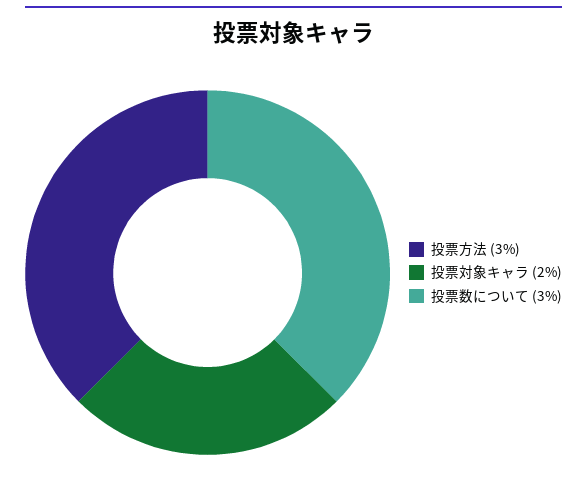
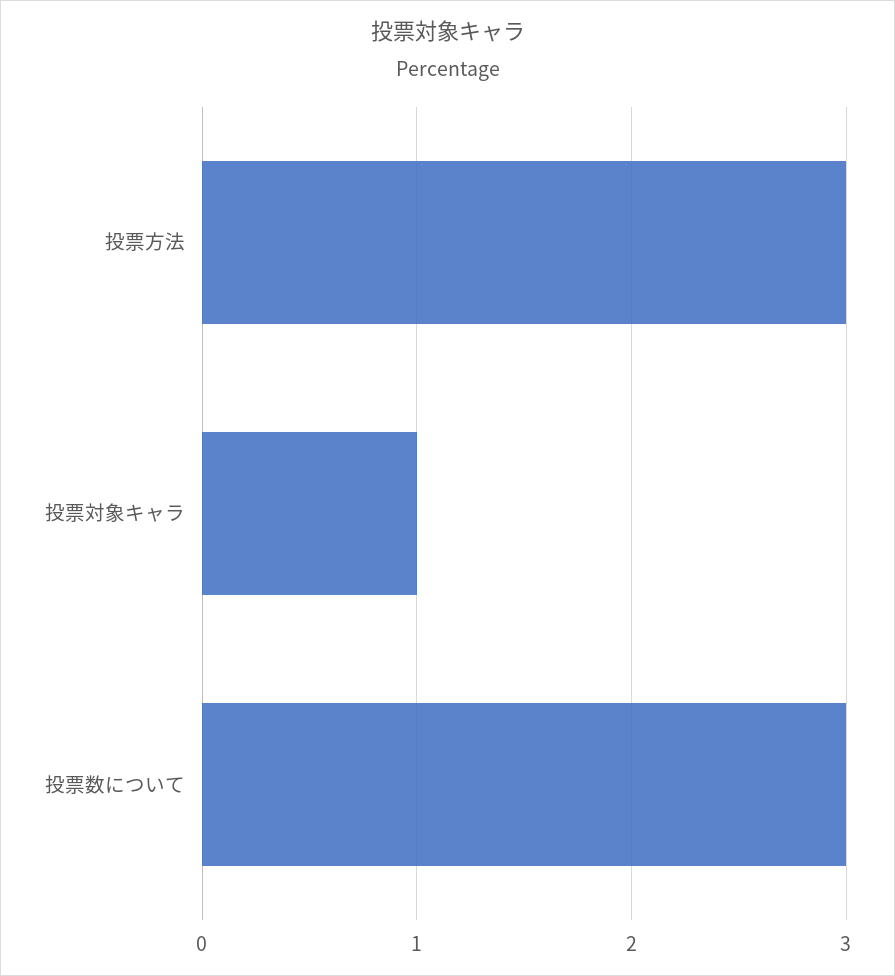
  {
    "投票方法": 3,
-   "投票対象キャラ": 2,
+   "投票対象キャラ": 1,
    "投票数について": 3
  }

